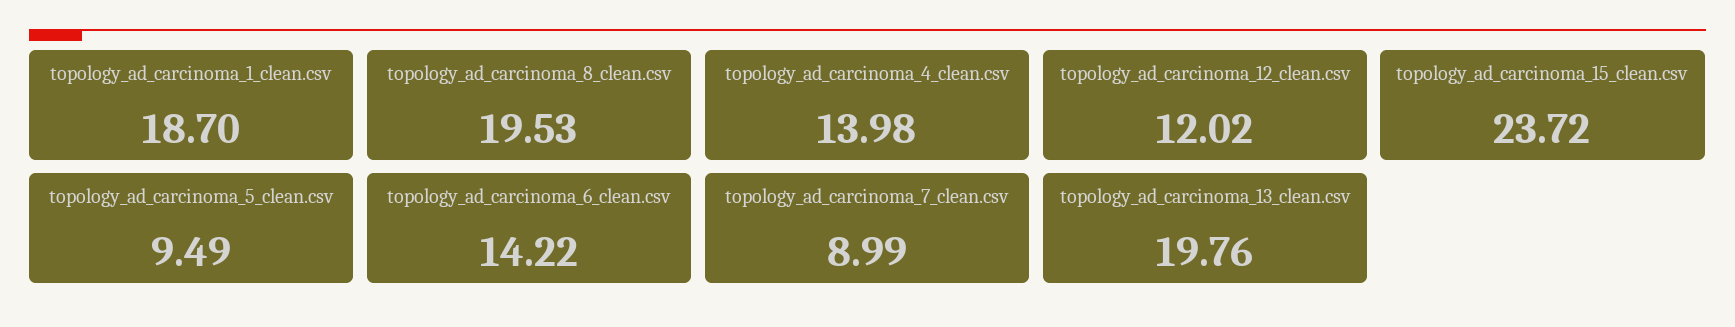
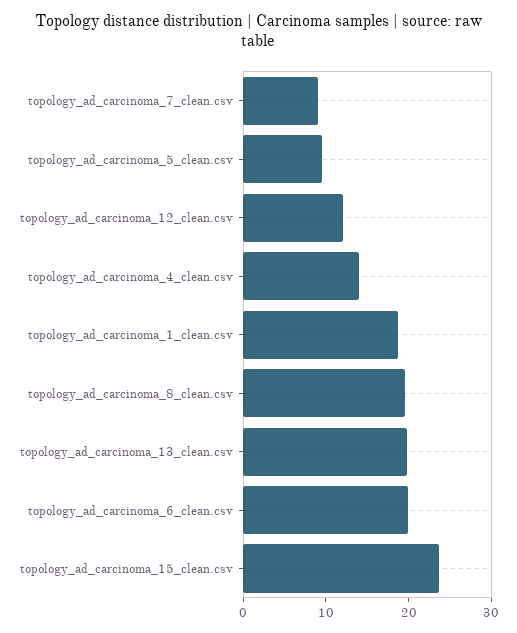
  {
    "topology_ad_carcinoma_1_clean.csv": 18.7,
    "topology_ad_carcinoma_8_clean.csv": 19.53,
    "topology_ad_carcinoma_4_clean.csv": 13.98,
    "topology_ad_carcinoma_12_clean.csv": 12.02,
    "topology_ad_carcinoma_15_clean.csv": 23.72,
    "topology_ad_carcinoma_5_clean.csv": 9.49,
-   "topology_ad_carcinoma_6_clean.csv": 14.22,
+   "topology_ad_carcinoma_6_clean.csv": 20,
    "topology_ad_carcinoma_7_clean.csv": 8.99,
    "topology_ad_carcinoma_13_clean.csv": 19.76
  }

